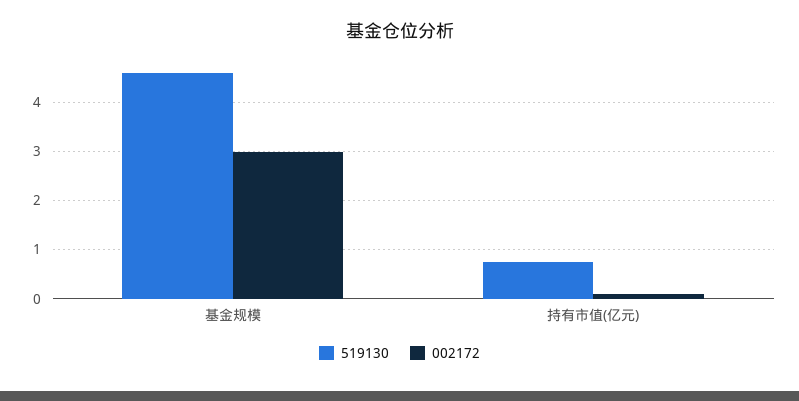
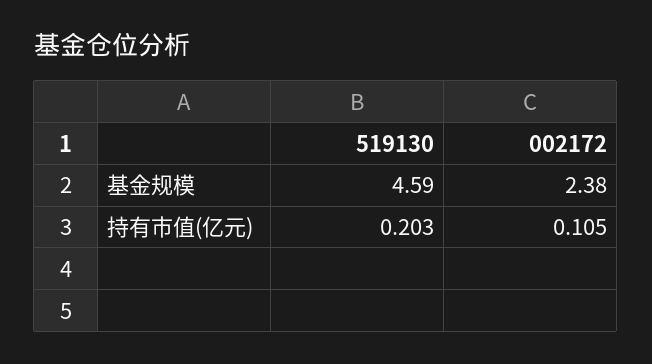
  {
    "519130": {
      "基金规模": 4.59,
-     "持有市值(亿元)": 0.8
+     "持有市值(亿元)": 0.203
    },
    "002172": {
-     "基金规模": 3,
+     "基金规模": 2.38,
      "持有市值(亿元)": 0.105
    }
  }

